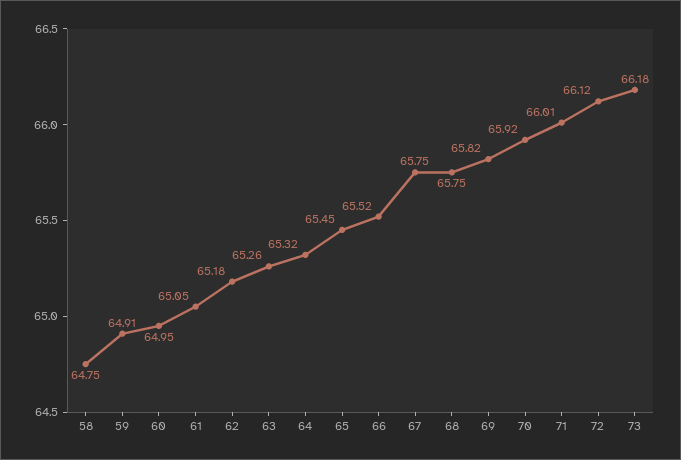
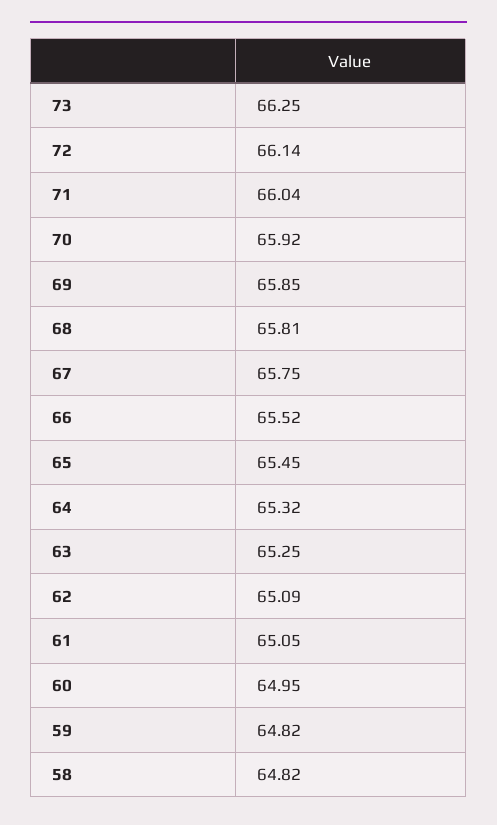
  {
-   "58": 64.75,
+   "58": 64.82,
-   "59": 64.91,
+   "59": 64.82,
    "60": 64.95,
    "61": 65.05,
-   "62": 65.18,
+   "62": 65.09,
-   "63": 65.26,
+   "63": 65.25,
    "64": 65.32,
    "65": 65.45,
    "66": 65.52,
    "67": 65.75,
-   "68": 65.75,
+   "68": 65.81,
-   "69": 65.82,
+   "69": 65.85,
    "70": 65.92,
-   "71": 66.01,
+   "71": 66.04,
-   "72": 66.12,
+   "72": 66.14,
-   "73": 66.18
+   "73": 66.25
  }

